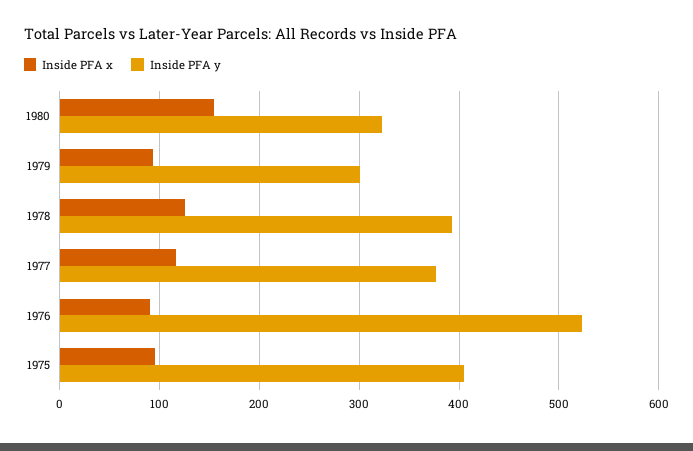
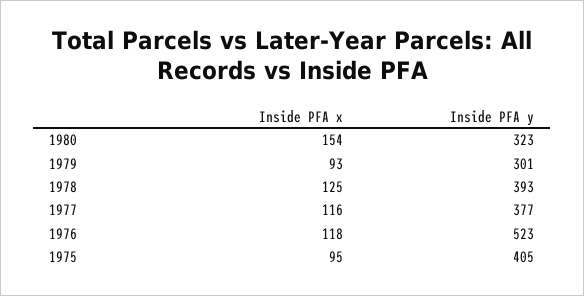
  {
    "Inside PFA x": {
      "1980": 154,
      "1979": 93,
      "1978": 125,
      "1977": 116,
-     "1976": 90,
+     "1976": 118,
      "1975": 95
    },
    "Inside PFA y": {
      "1980": 323,
      "1979": 301,
      "1978": 393,
      "1977": 377,
      "1976": 523,
      "1975": 405
    }
  }

